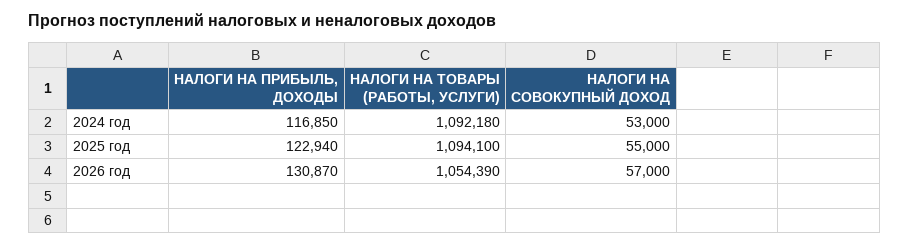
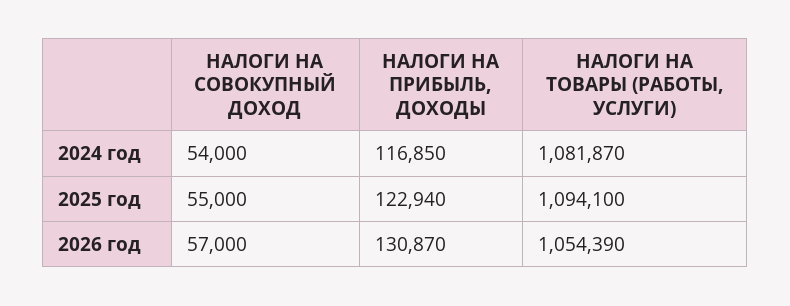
  {
    "НАЛОГИ НА ПРИБЫЛЬ, ДОХОДЫ": {
      "2024 год": 116850,
      "2025 год": 122940,
      "2026 год": 130870
    },
    "НАЛОГИ НА ТОВАРЫ (РАБОТЫ, УСЛУГИ)": {
-     "2024 год": 1092180,
+     "2024 год": 1081870,
      "2025 год": 1094100,
      "2026 год": 1054390
    },
    "НАЛОГИ НА СОВОКУПНЫЙ ДОХОД": {
-     "2024 год": 53000,
+     "2024 год": 54000,
      "2025 год": 55000,
      "2026 год": 57000
    }
  }

